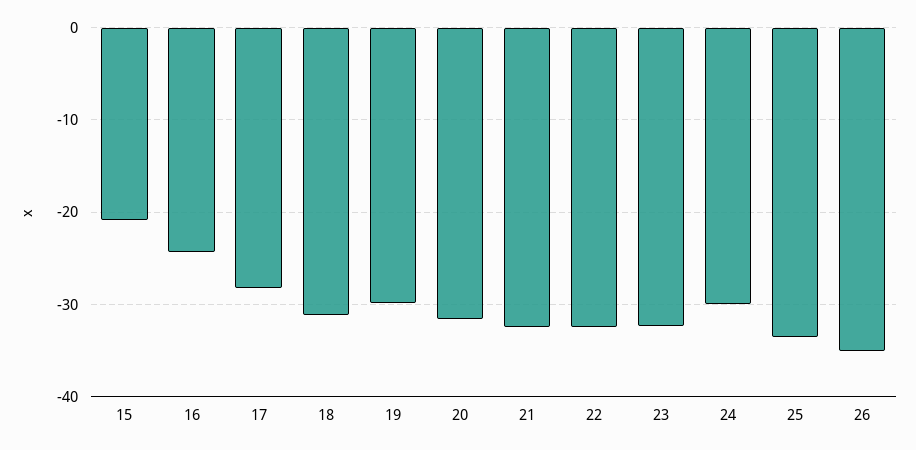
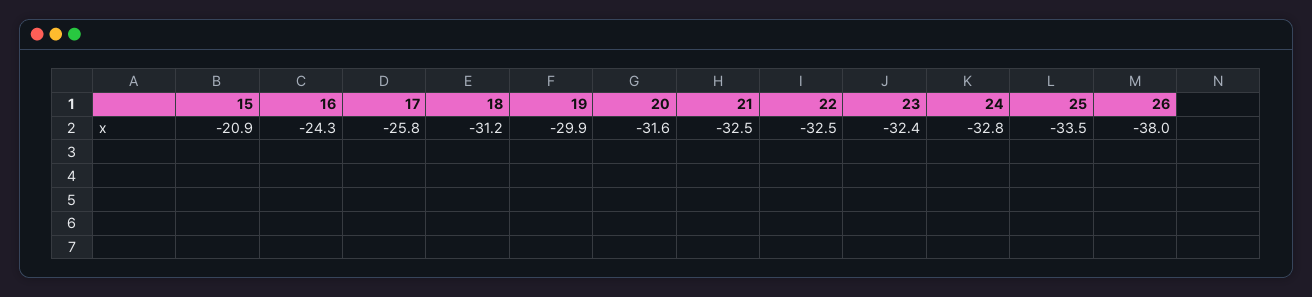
  {
    "15": -20.9,
    "16": -24.3,
-   "17": -28,
+   "17": -25.8,
    "18": -31.2,
    "19": -29.9,
    "20": -31.6,
    "21": -32.5,
    "22": -32.5,
    "23": -32.4,
-   "24": -30,
+   "24": -32.8,
    "25": -33.5,
-   "26": -35
+   "26": -38
  }

